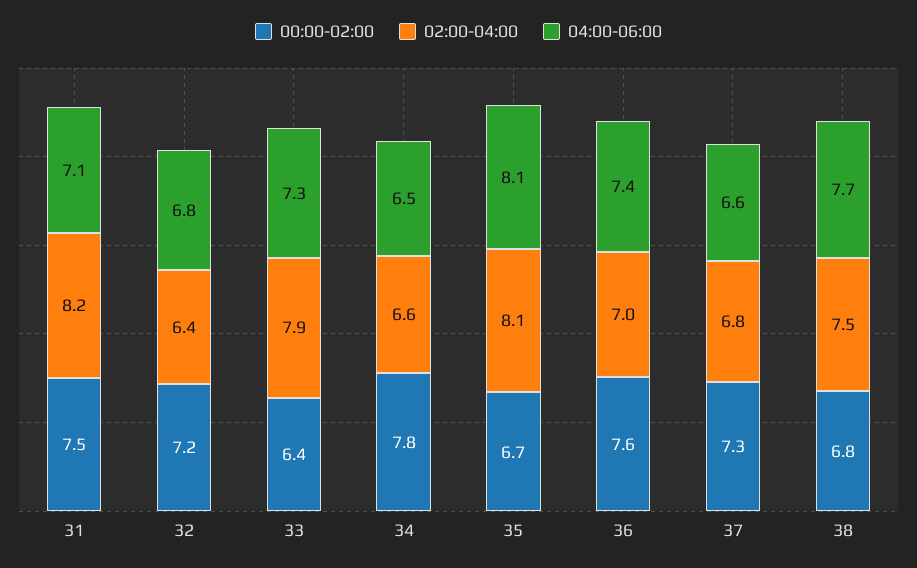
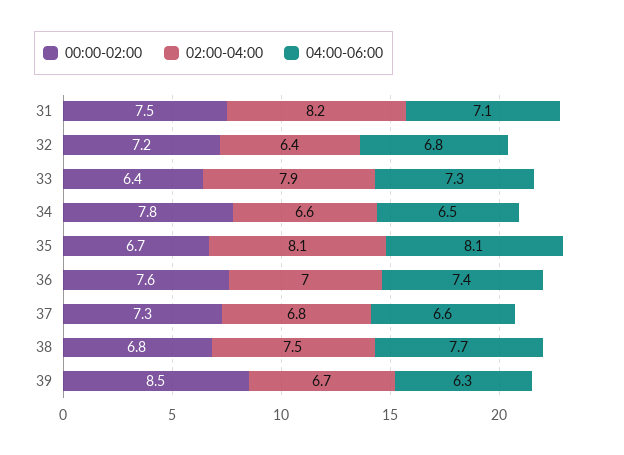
  {
    "00:00-02:00": {
      "31": 7.5,
      "32": 7.2,
      "33": 6.4,
      "34": 7.8,
      "35": 6.7,
      "36": 7.6,
      "37": 7.3,
-     "38": 6.8
+     "38": 6.8,
+     "39": 8.5
    },
    "02:00-04:00": {
      "31": 8.2,
      "32": 6.4,
      "33": 7.9,
      "34": 6.6,
      "35": 8.1,
      "36": 7,
      "37": 6.8,
-     "38": 7.5
+     "38": 7.5,
+     "39": 6.7
    },
    "04:00-06:00": {
      "31": 7.1,
      "32": 6.8,
      "33": 7.3,
      "34": 6.5,
      "35": 8.1,
      "36": 7.4,
      "37": 6.6,
-     "38": 7.7
+     "38": 7.7,
+     "39": 6.3
    }
  }

